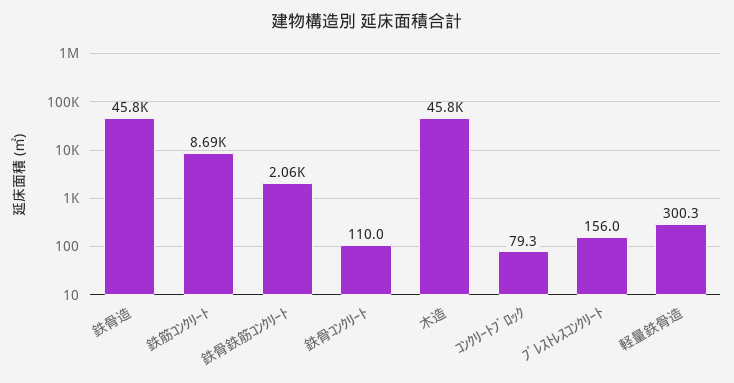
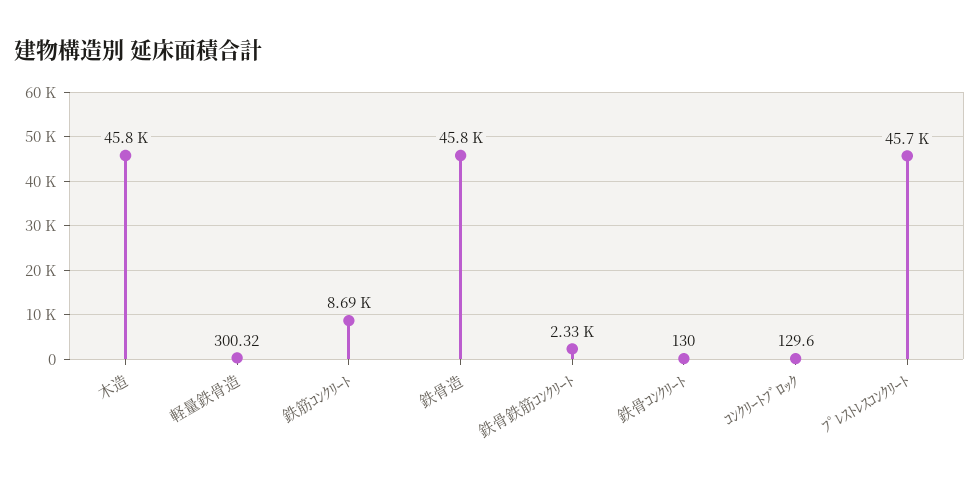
  {
    "鉄骨造": 45800,
    "鉄筋ｺﾝｸﾘｰﾄ": 8690,
-   "鉄骨鉄筋ｺﾝｸﾘｰﾄ": 2060,
+   "鉄骨鉄筋ｺﾝｸﾘｰﾄ": 2330,
-   "鉄骨ｺﾝｸﾘｰﾄ": 110,
+   "鉄骨ｺﾝｸﾘｰﾄ": 130,
    "木造": 45800,
-   "ｺﾝｸﾘｰﾄﾌﾞﾛｯｸ": 79.3,
+   "ｺﾝｸﾘｰﾄﾌﾞﾛｯｸ": 129.6,
-   "ﾌﾟﾚｽﾄﾚｽｺﾝｸﾘｰﾄ": 156,
+   "ﾌﾟﾚｽﾄﾚｽｺﾝｸﾘｰﾄ": 45700,
    "軽量鉄骨造": 300.32
  }

